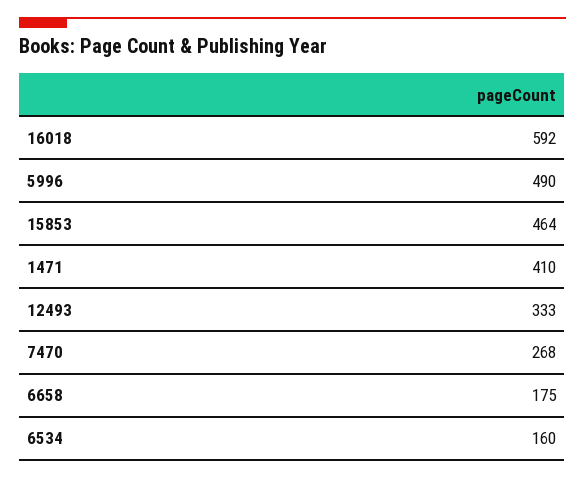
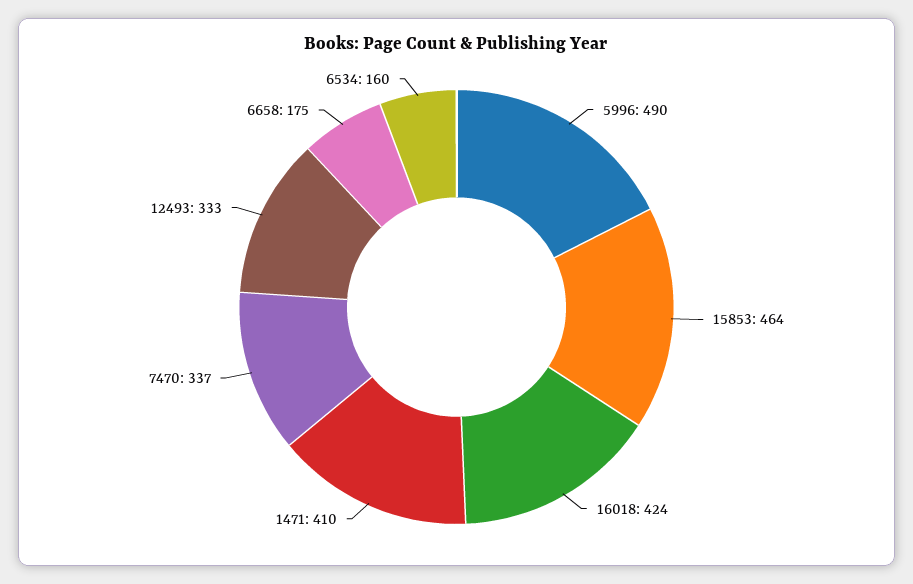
  {
-   "16018": 592,
+   "16018": 424,
    "5996": 490,
    "15853": 464,
    "1471": 410,
    "12493": 333,
-   "7470": 268,
+   "7470": 337,
    "6658": 175,
    "6534": 160
  }

